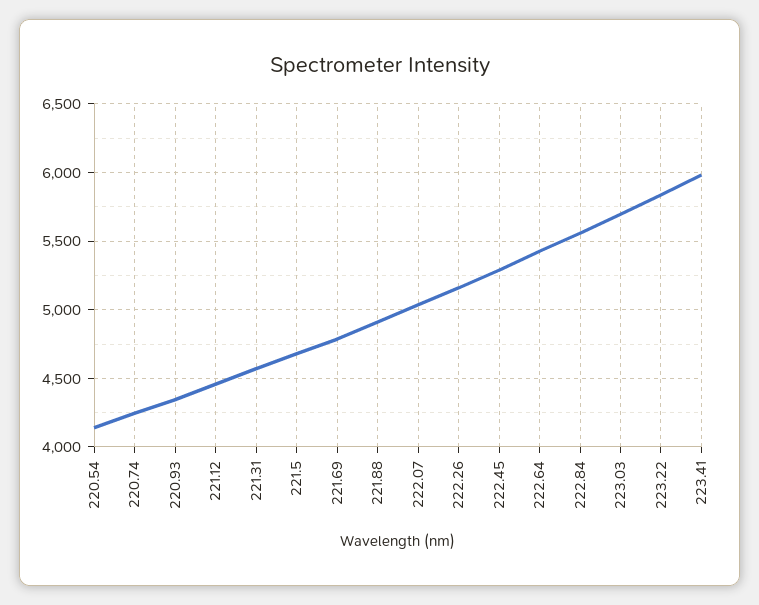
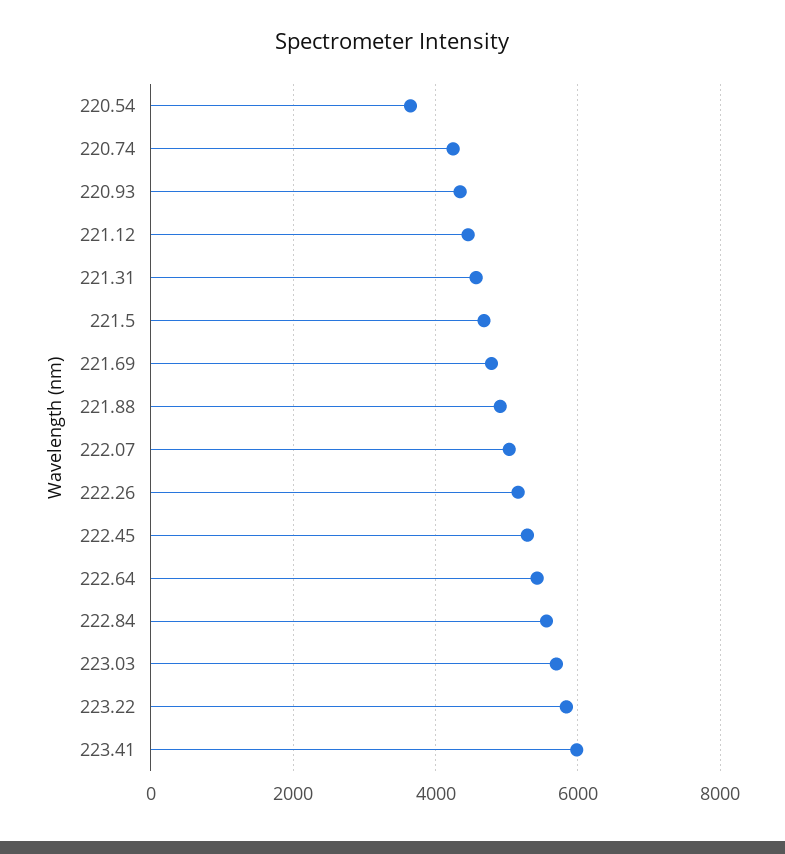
  {
-   "220.54": 4150,
+   "220.54": 3600,
    "220.74": 4250,
    "220.93": 4350,
    "221.12": 4450,
    "221.31": 4550,
    "221.5": 4700,
    "221.69": 4800,
    "221.88": 4900,
    "222.07": 5050,
    "222.26": 5150,
    "222.45": 5300,
    "222.64": 5450,
    "222.84": 5550,
    "223.03": 5700,
    "223.22": 5850,
    "223.41": 6000
  }

